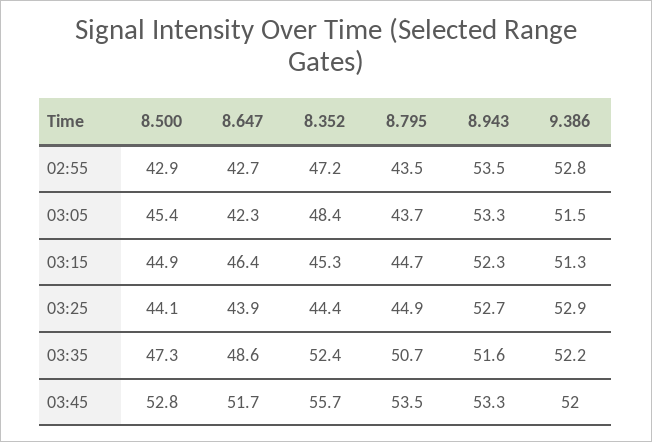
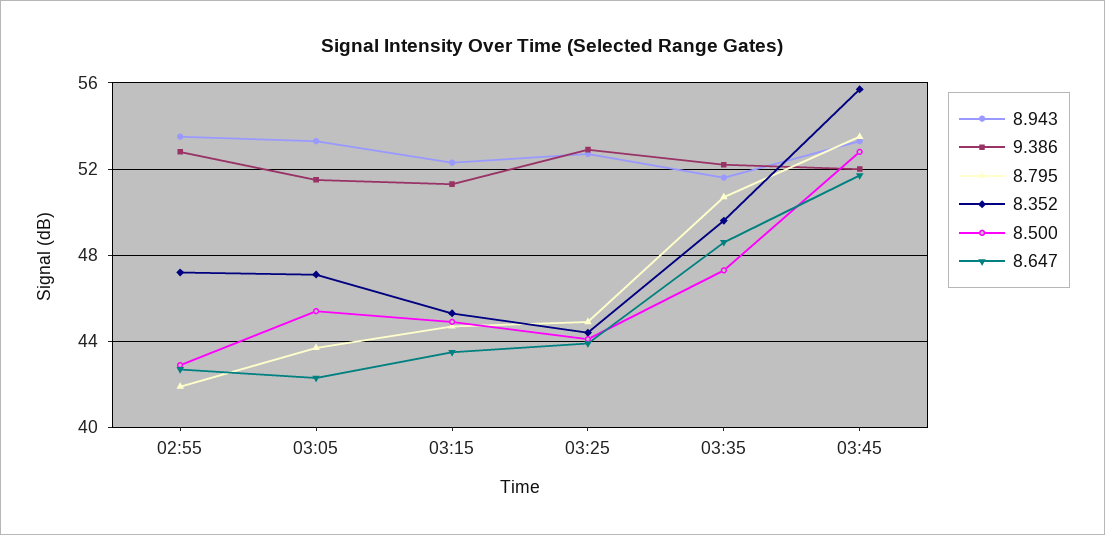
  {
    "8.500": {
      "02:55": 42.9,
      "03:05": 45.4,
      "03:15": 44.9,
      "03:25": 44.1,
      "03:35": 47.3,
      "03:45": 52.8
    },
    "8.647": {
      "02:55": 42.7,
      "03:05": 42.3,
-     "03:15": 46.4,
+     "03:15": 43.5,
      "03:25": 43.9,
      "03:35": 48.6,
      "03:45": 51.7
    },
    "8.352": {
      "02:55": 47.2,
-     "03:05": 48.4,
+     "03:05": 47,
      "03:15": 45.3,
      "03:25": 44.4,
-     "03:35": 52.4,
+     "03:35": 49.5,
      "03:45": 55.7
    },
    "8.795": {
-     "02:55": 43.5,
+     "02:55": 42,
      "03:05": 43.7,
      "03:15": 44.7,
      "03:25": 44.9,
      "03:35": 50.7,
      "03:45": 53.5
    },
    "8.943": {
      "02:55": 53.5,
      "03:05": 53.3,
      "03:15": 52.3,
      "03:25": 52.7,
      "03:35": 51.6,
      "03:45": 53.3
    },
    "9.386": {
      "02:55": 52.8,
      "03:05": 51.5,
      "03:15": 51.3,
      "03:25": 52.9,
      "03:35": 52.2,
      "03:45": 52
    }
  }

